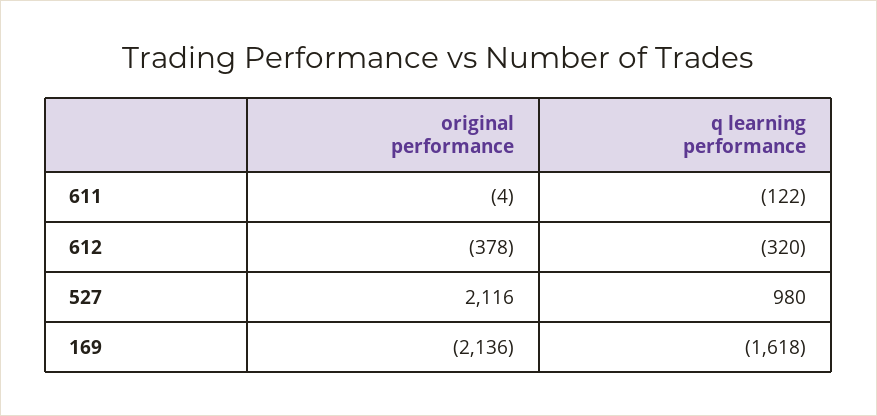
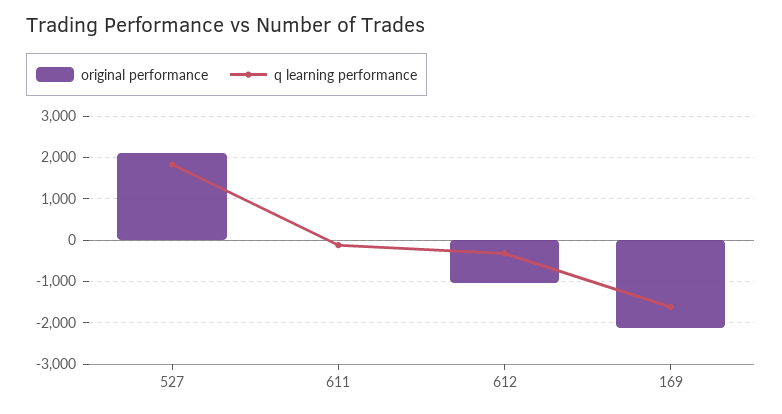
  {
    "original performance": {
      "611": -4,
-     "612": -378,
+     "612": -1000,
      "527": 2116,
      "169": -2136
    },
    "q learning performance": {
      "611": -122,
      "612": -320,
-     "527": 980,
+     "527": 1800,
      "169": -1618
    }
  }

